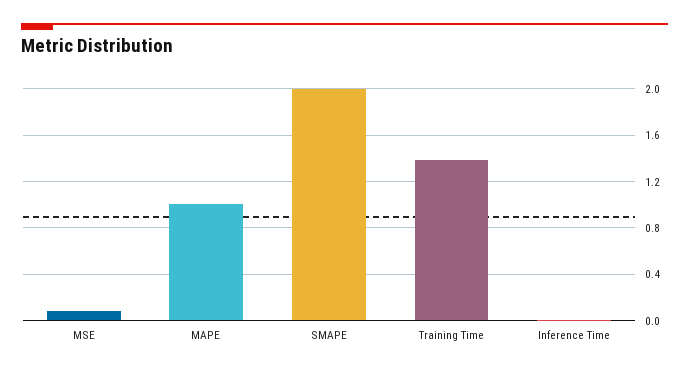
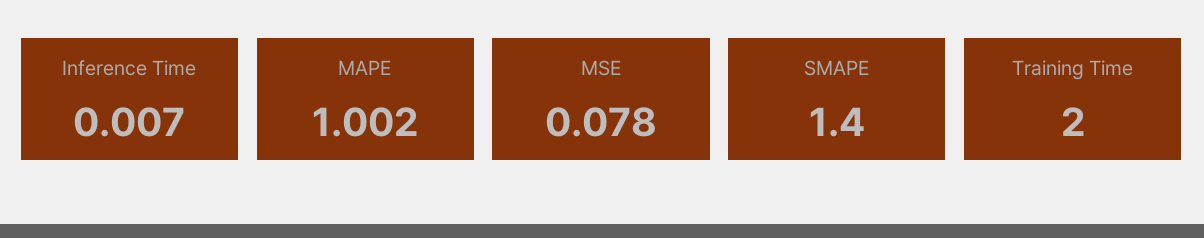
  {
    "MSE": 0.078,
    "MAPE": 1.002,
-   "SMAPE": 2,
+   "SMAPE": 1.4,
-   "Training Time": 1.4,
+   "Training Time": 2,
    "Inference Time": 0.007
  }

